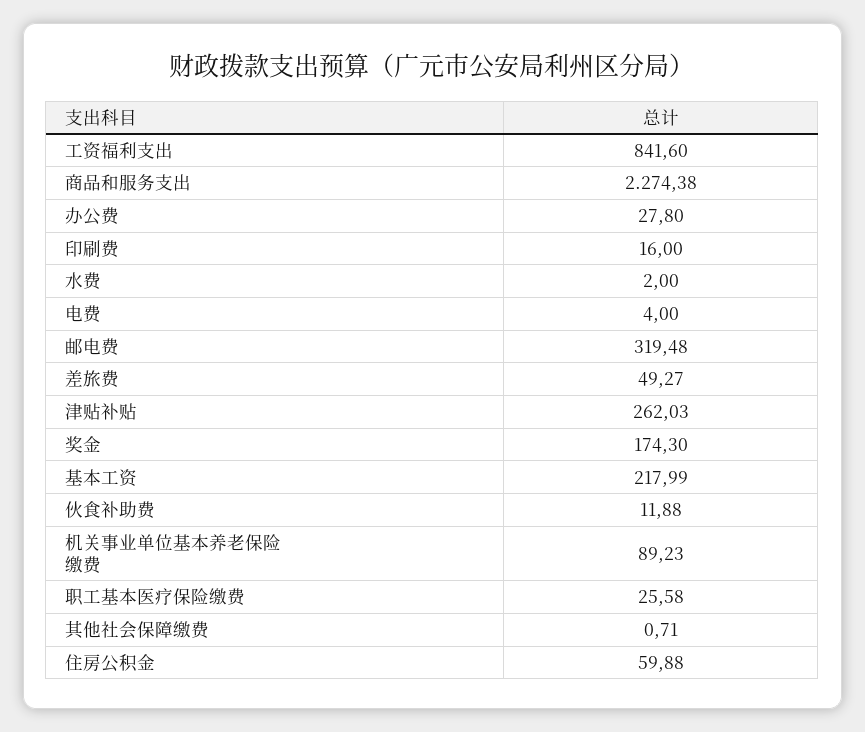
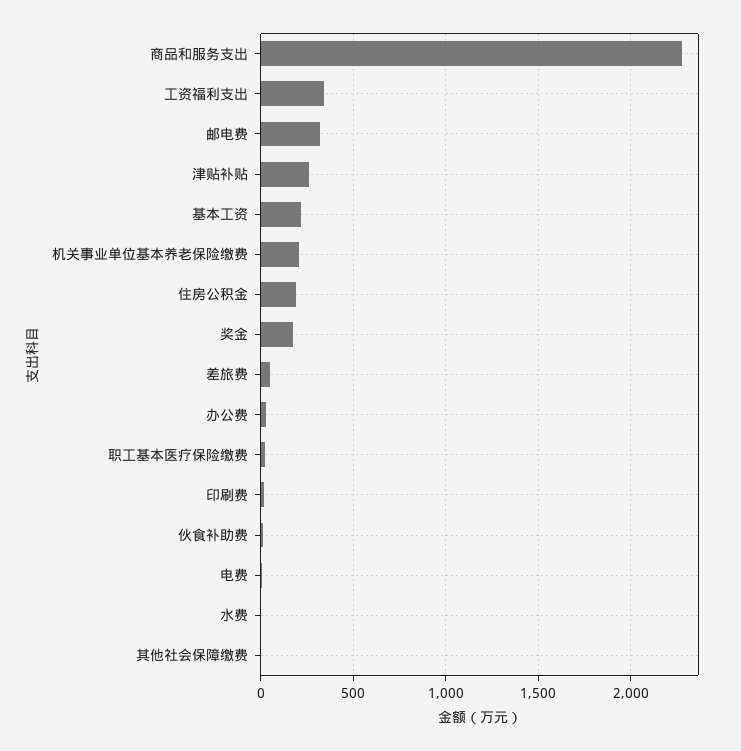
  {
-   "工资福利支出": 841.6,
+   "工资福利支出": 350,
    "商品和服务支出": 2274.38,
    "办公费": 27.8,
    "印刷费": 16,
    "水费": 2,
    "电费": 4,
    "邮电费": 319.48,
    "差旅费": 49.27,
    "津贴补贴": 262.03,
    "奖金": 174.3,
    "基本工资": 217.99,
    "伙食补助费": 11.88,
-   "机关事业单位基本养老保险缴费": 89.23,
+   "机关事业单位基本养老保险缴费": 200,
    "职工基本医疗保险缴费": 25.58,
    "其他社会保障缴费": 0.71,
-   "住房公积金": 59.88
+   "住房公积金": 200
  }

